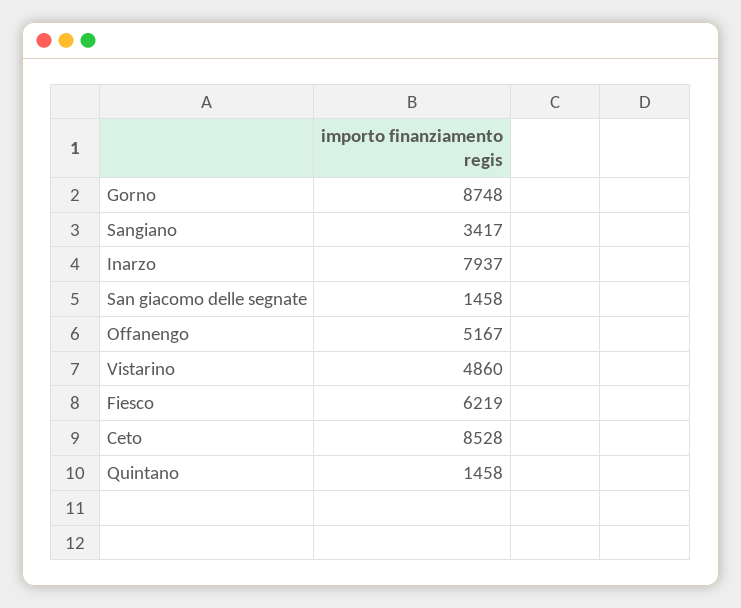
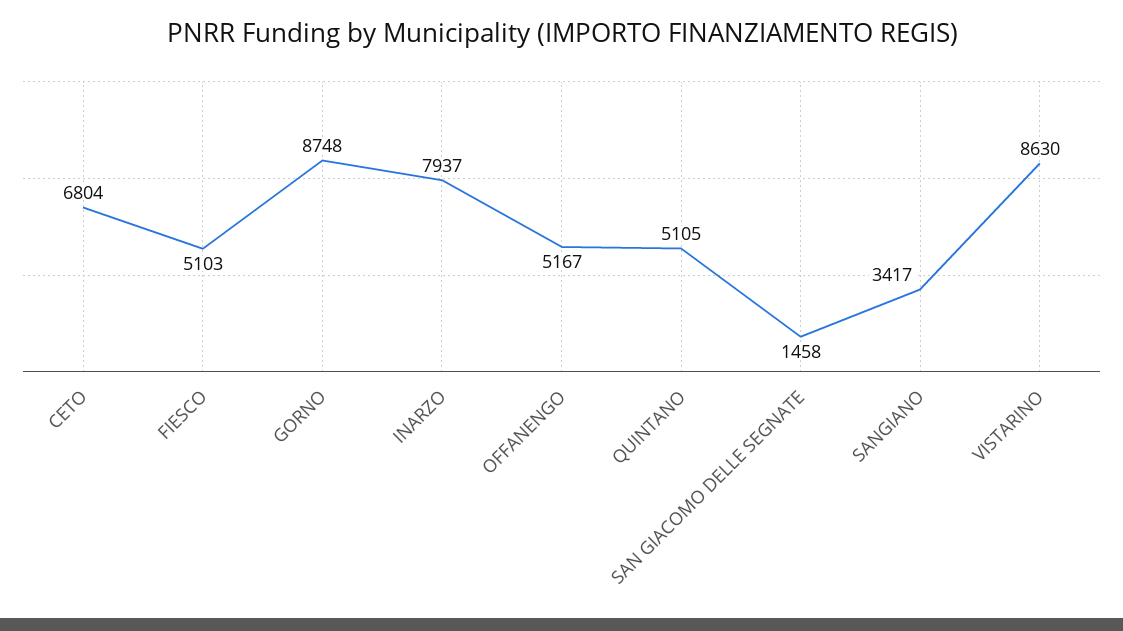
  {
    "Gorno": 8748,
    "Sangiano": 3417,
    "Inarzo": 7937,
    "San giacomo delle segnate": 1458,
    "Offanengo": 5167,
-   "Vistarino": 4860,
+   "Vistarino": 8630,
-   "Fiesco": 6219,
+   "Fiesco": 5103,
-   "Ceto": 8528,
+   "Ceto": 6804,
-   "Quintano": 1458
+   "Quintano": 5105
  }

